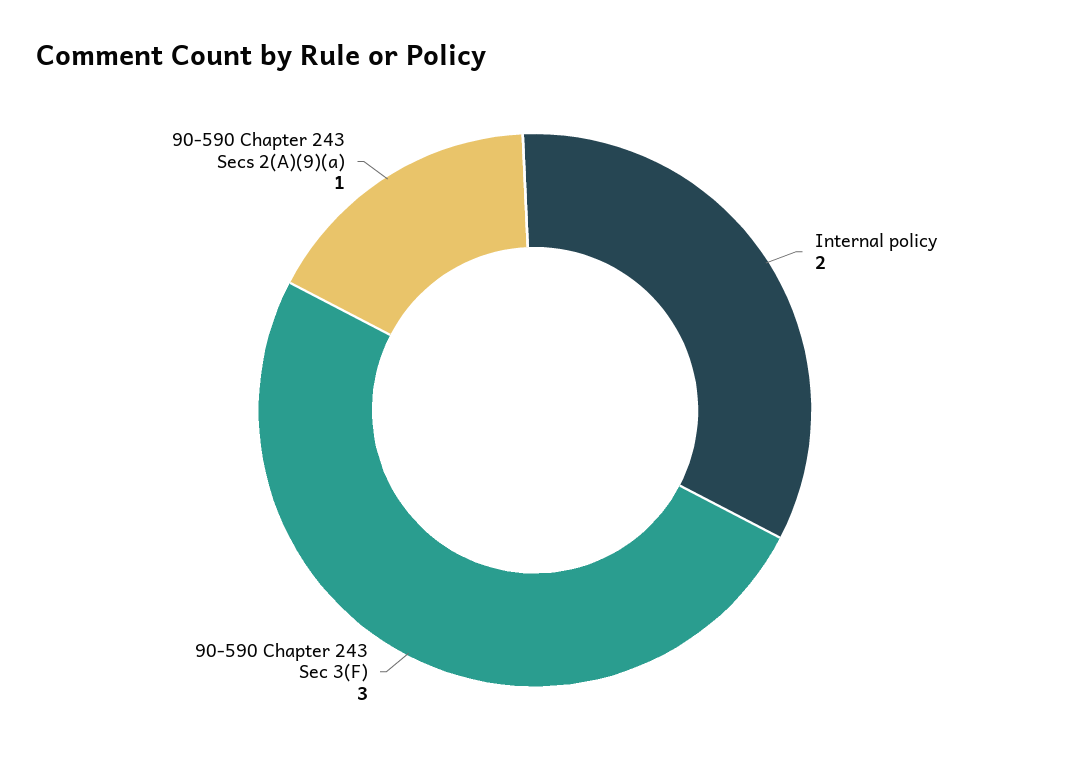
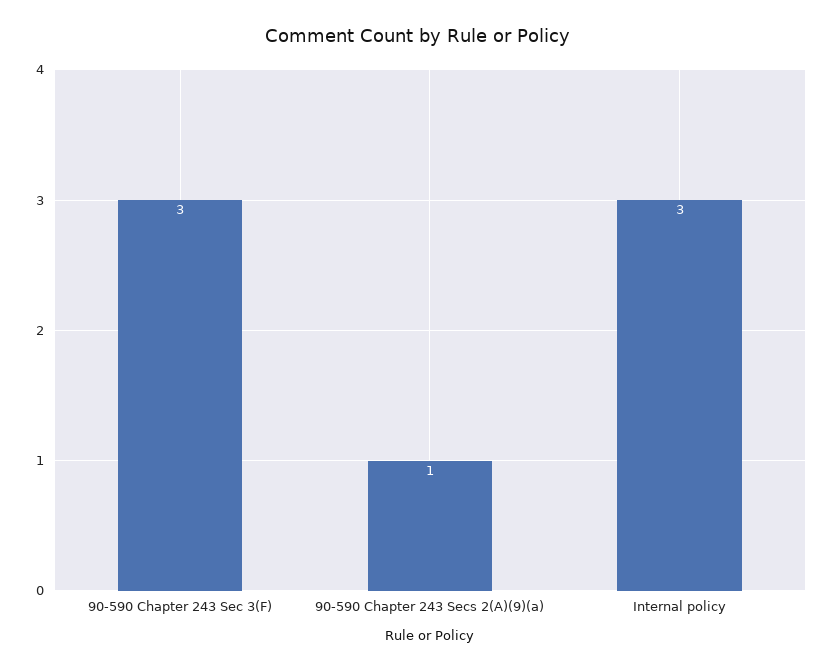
  {
-   "Internal policy": 2,
+   "Internal policy": 3,
    "90-590 Chapter 243 Sec 3(F)": 3,
    "90-590 Chapter 243 Secs 2(A)(9)(a)": 1
  }

